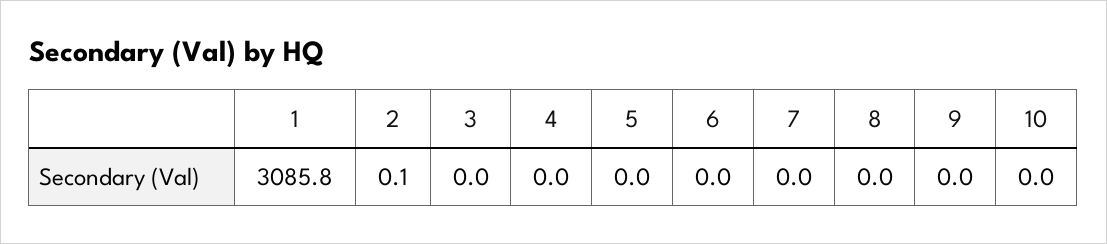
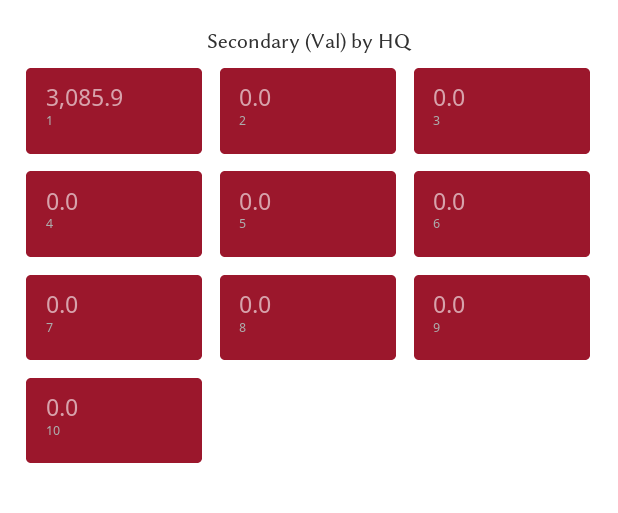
  {
-   "1": 3085.8,
+   "1": 3085.9,
-   "2": 0.1,
+   "2": 0,
    "3": 0,
    "4": 0,
    "5": 0,
    "6": 0,
    "7": 0,
    "8": 0,
    "9": 0,
    "10": 0
  }

